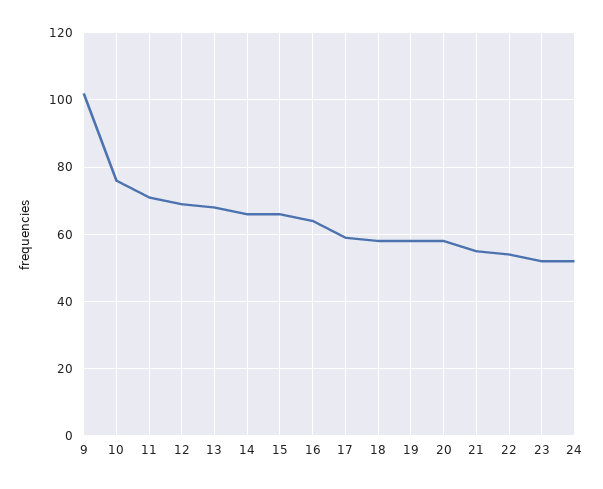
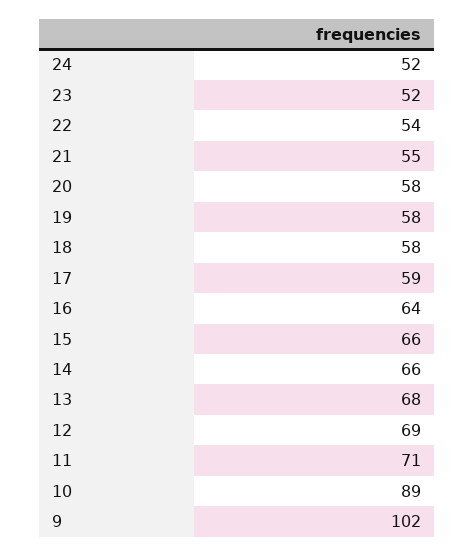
  {
    "9": 102,
-   "10": 75,
+   "10": 89,
    "11": 71,
    "12": 69,
    "13": 68,
    "14": 66,
    "15": 66,
    "16": 64,
    "17": 59,
    "18": 58,
    "19": 58,
    "20": 58,
    "21": 55,
    "22": 54,
    "23": 52,
    "24": 52
  }

